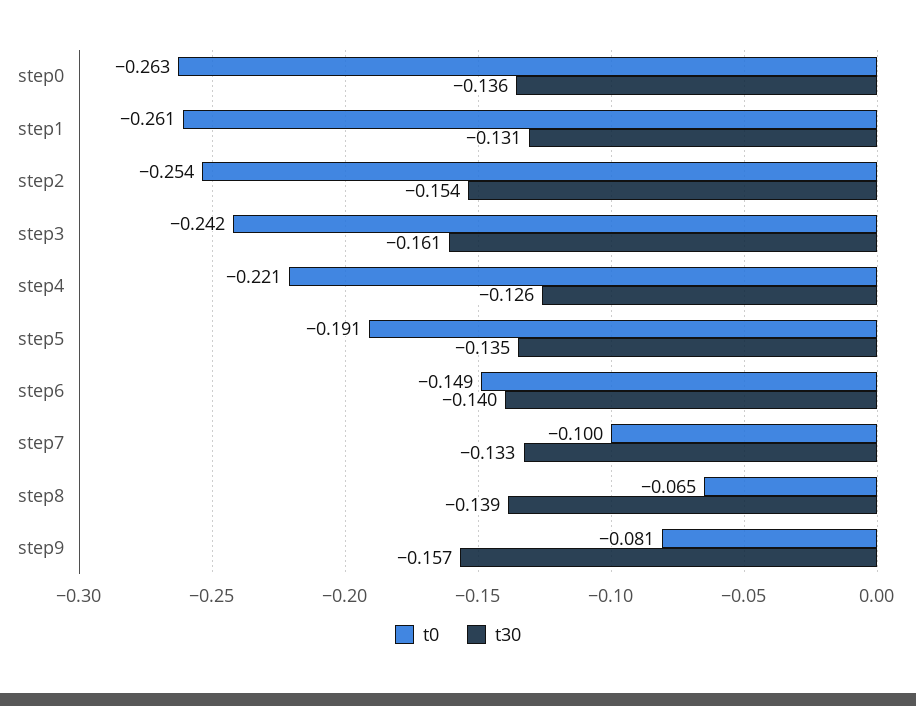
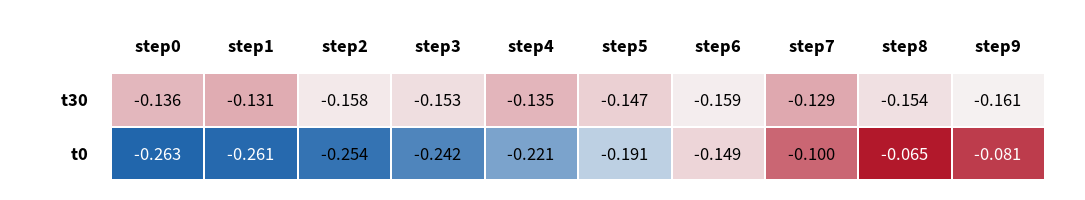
  {
    "t0": {
      "step0": -0.263,
      "step1": -0.261,
      "step2": -0.254,
      "step3": -0.242,
      "step4": -0.221,
      "step5": -0.191,
      "step6": -0.149,
      "step7": -0.1,
      "step8": -0.065,
      "step9": -0.081
    },
    "t30": {
      "step0": -0.136,
      "step1": -0.131,
-     "step2": -0.154,
+     "step2": -0.158,
-     "step3": -0.161,
+     "step3": -0.153,
-     "step4": -0.126,
+     "step4": -0.135,
-     "step5": -0.135,
+     "step5": -0.147,
-     "step6": -0.14,
+     "step6": -0.159,
-     "step7": -0.133,
+     "step7": -0.129,
-     "step8": -0.139,
+     "step8": -0.154,
-     "step9": -0.157
+     "step9": -0.161
    }
  }

